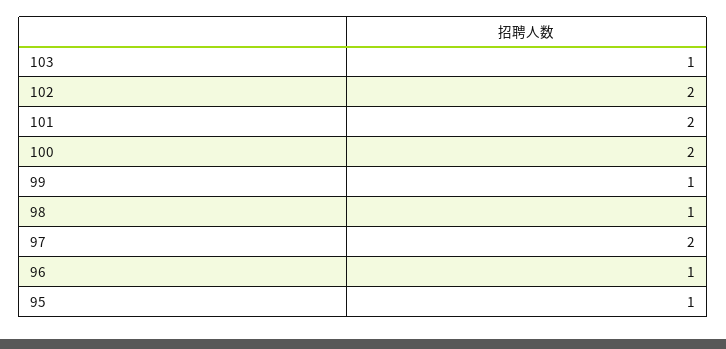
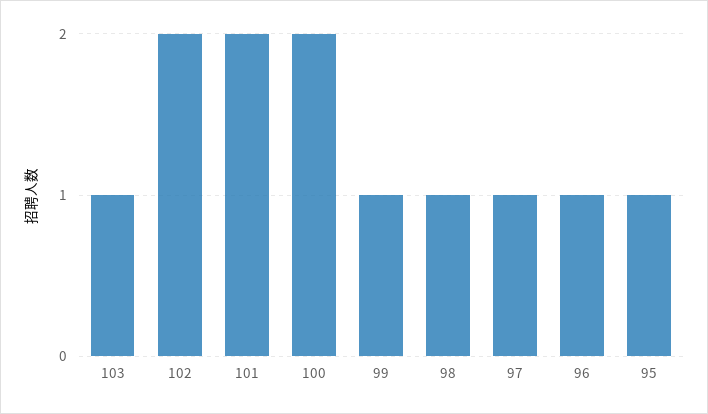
  {
    "103": 1,
    "102": 2,
    "101": 2,
    "100": 2,
    "99": 1,
    "98": 1,
-   "97": 2,
+   "97": 1,
    "96": 1,
    "95": 1
  }

